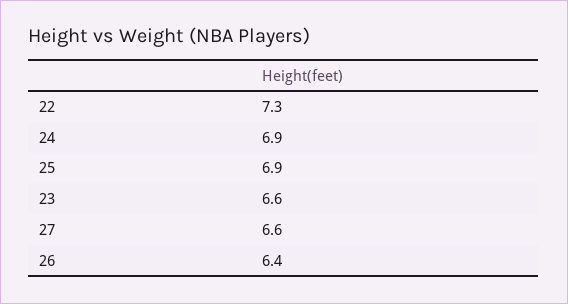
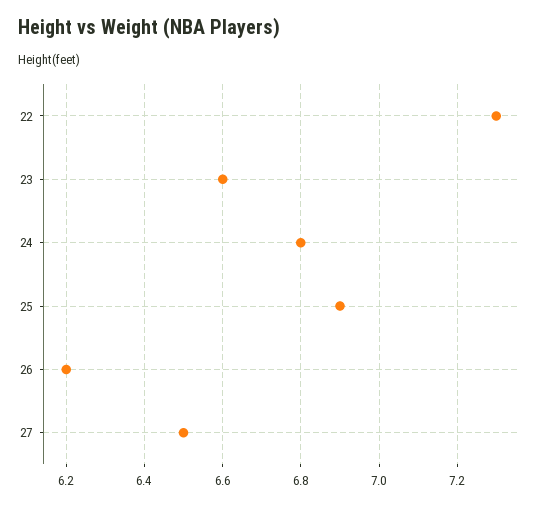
  {
    "22": 7.3,
-   "24": 6.9,
+   "24": 6.8,
    "25": 6.9,
    "23": 6.6,
-   "27": 6.6,
+   "27": 6.5,
-   "26": 6.4
+   "26": 6.2
  }

